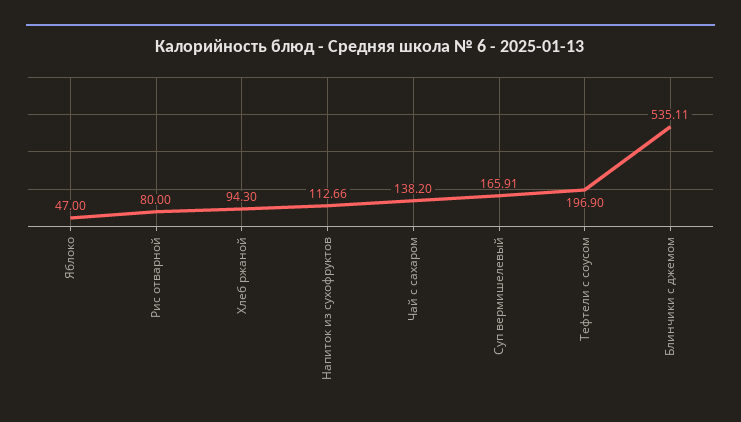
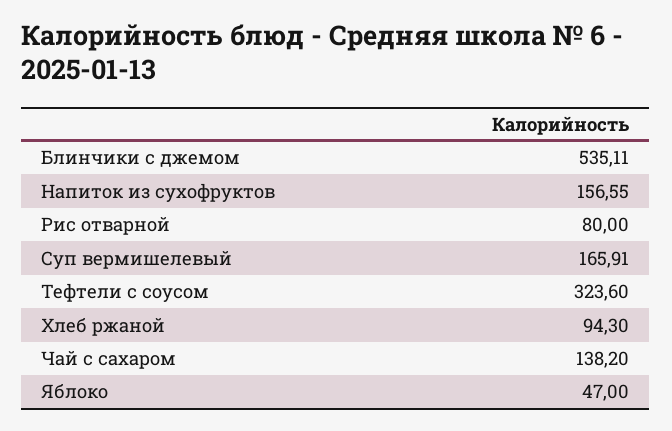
  {
    "Яблоко": 47,
    "Рис отварной": 80,
    "Хлеб ржаной": 94.3,
-   "Напиток из сухофруктов": 112.66,
+   "Напиток из сухофруктов": 156.55,
    "Чай с сахаром": 138.2,
    "Суп вермишелевый": 165.91,
-   "Тефтели с соусом": 196.9,
+   "Тефтели с соусом": 323.6,
    "Блинчики с джемом": 535.11
  }

